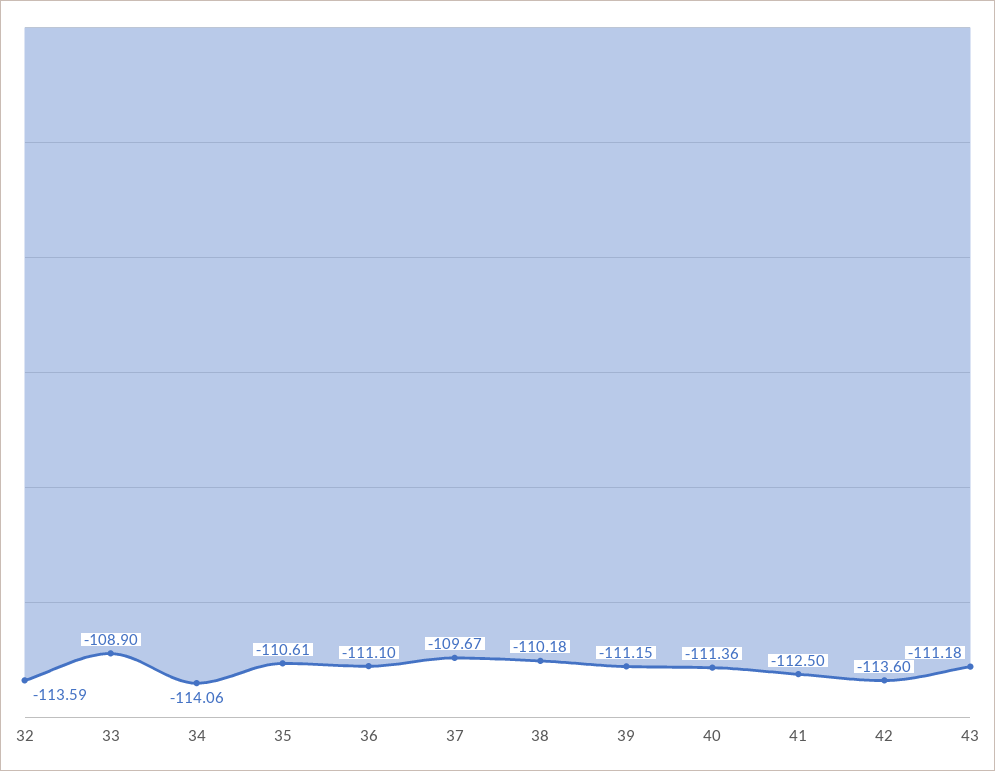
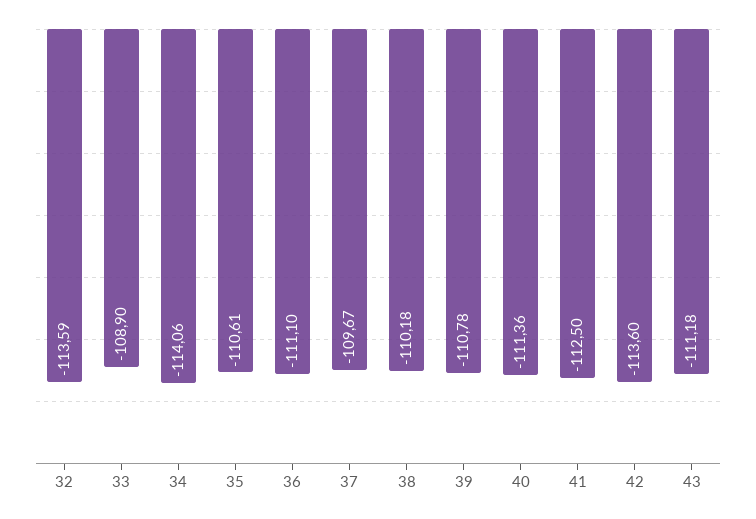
  {
    "32": -113.59,
    "33": -108.9,
    "34": -114.06,
    "35": -110.61,
    "36": -111.1,
    "37": -109.67,
    "38": -110.18,
-   "39": -111.15,
+   "39": -110.78,
    "40": -111.36,
    "41": -112.5,
    "42": -113.6,
    "43": -111.18
  }

